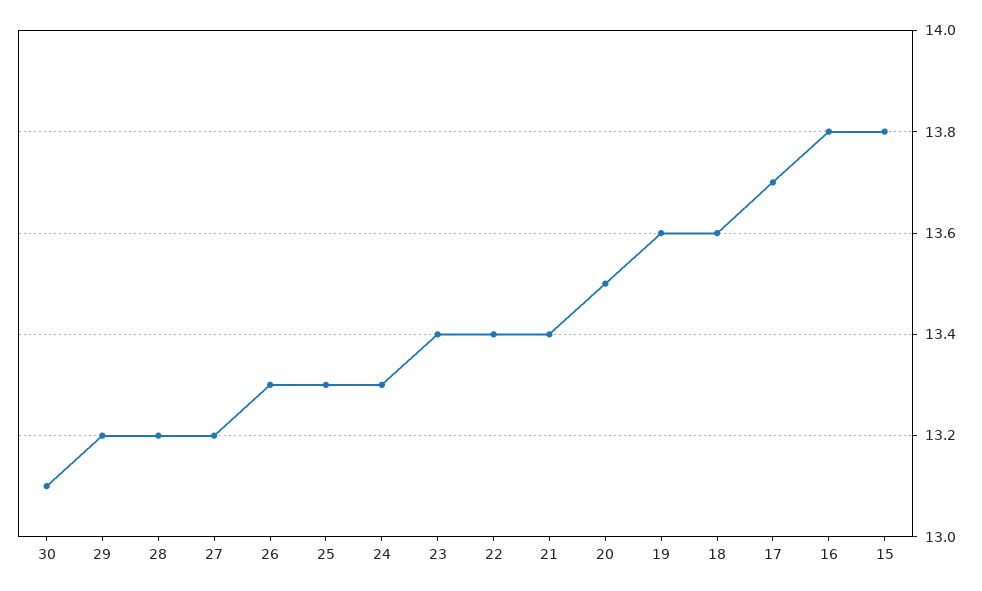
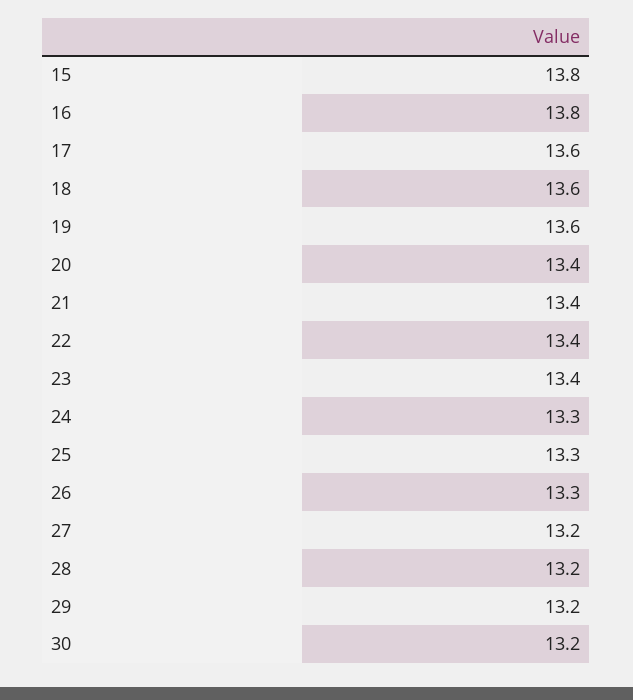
  {
-   "30": 13.1,
+   "30": 13.2,
    "29": 13.2,
    "28": 13.2,
    "27": 13.2,
    "26": 13.3,
    "25": 13.3,
    "24": 13.3,
    "23": 13.4,
    "22": 13.4,
    "21": 13.4,
-   "20": 13.5,
+   "20": 13.4,
    "19": 13.6,
    "18": 13.6,
-   "17": 13.7,
+   "17": 13.6,
    "16": 13.8,
    "15": 13.8
  }

